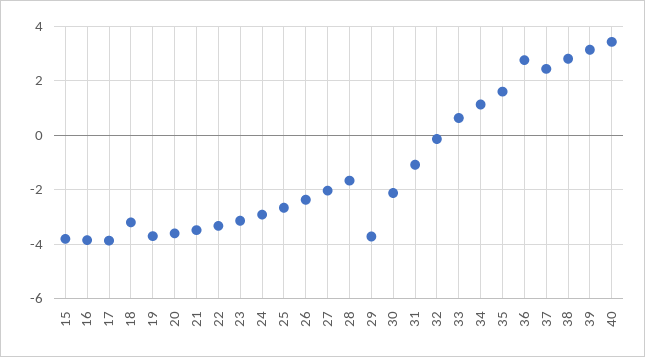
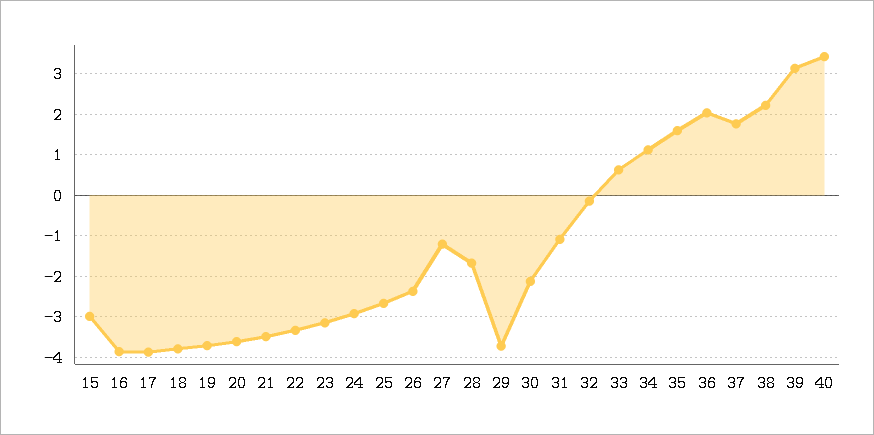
  {
-   "15": -3.75,
+   "15": -3,
    "16": -3.8,
    "17": -3.8,
-   "18": -3.25,
+   "18": -3.8,
    "19": -3.8,
    "20": -3.6,
    "21": -3.4,
    "22": -3.4,
    "23": -3.2,
    "24": -3,
    "25": -2.6,
    "26": -2.4,
-   "27": -2,
+   "27": -1.2,
    "28": -1.6,
    "29": -3.8,
    "30": -2.2,
    "31": -1,
    "32": -0.2,
    "33": 0.6,
    "34": 1.2,
    "35": 1.6,
-   "36": 2.75,
+   "36": 2,
-   "37": 2.5,
+   "37": 1.8,
-   "38": 2.75,
+   "38": 2.2,
    "39": 3.2,
    "40": 3.4
  }

